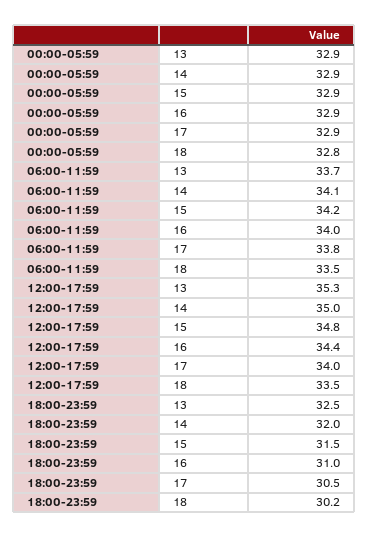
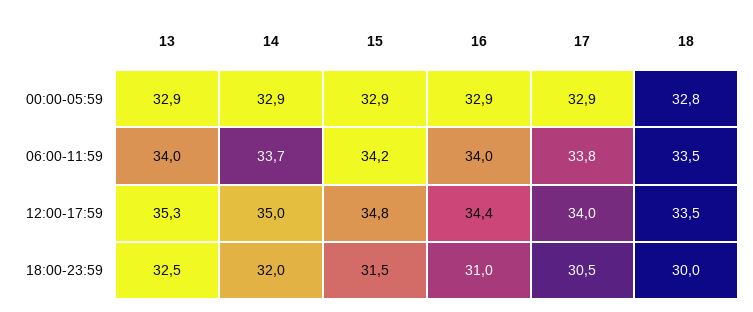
  {
    "00:00-05:59": {
      "13": 32.9,
      "14": 32.9,
      "15": 32.9,
      "16": 32.9,
      "17": 32.9,
      "18": 32.8
    },
    "06:00-11:59": {
-     "13": 33.7,
+     "13": 34,
-     "14": 34.1,
+     "14": 33.7,
      "15": 34.2,
      "16": 34,
      "17": 33.8,
      "18": 33.5
    },
    "12:00-17:59": {
      "13": 35.3,
      "14": 35,
      "15": 34.8,
      "16": 34.4,
      "17": 34,
      "18": 33.5
    },
    "18:00-23:59": {
      "13": 32.5,
      "14": 32,
      "15": 31.5,
      "16": 31,
      "17": 30.5,
-     "18": 30.2
+     "18": 30
    }
  }

